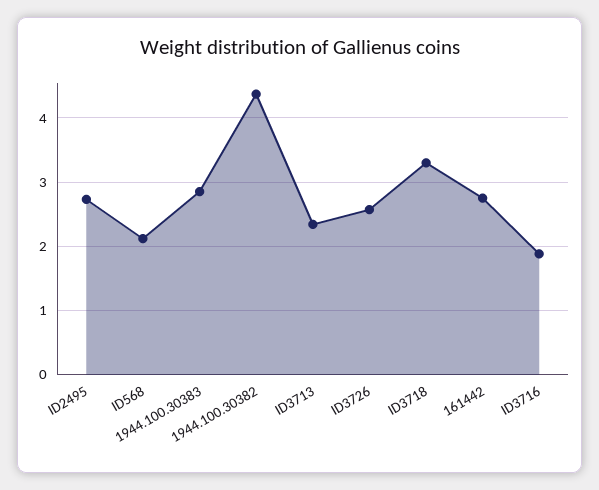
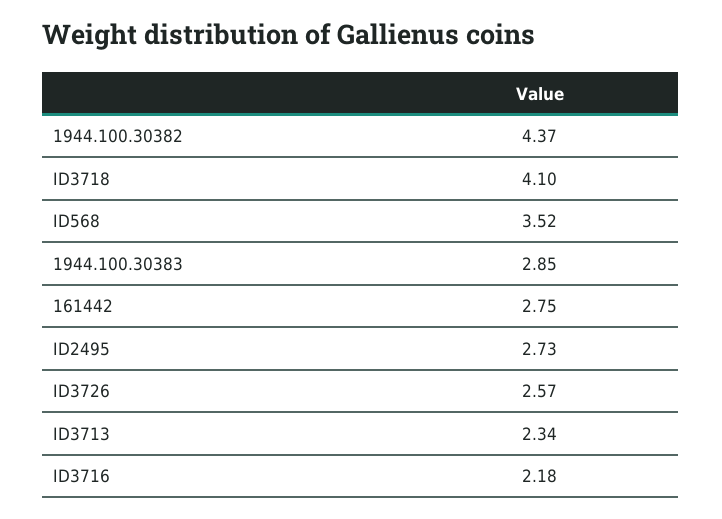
  {
    "ID2495": 2.73,
-   "ID568": 2.1,
+   "ID568": 3.52,
    "1944.100.30383": 2.85,
    "1944.100.30382": 4.37,
    "ID3713": 2.34,
    "ID3726": 2.57,
-   "ID3718": 3.3,
+   "ID3718": 4.1,
    "161442": 2.75,
-   "ID3716": 1.9
+   "ID3716": 2.18
  }

